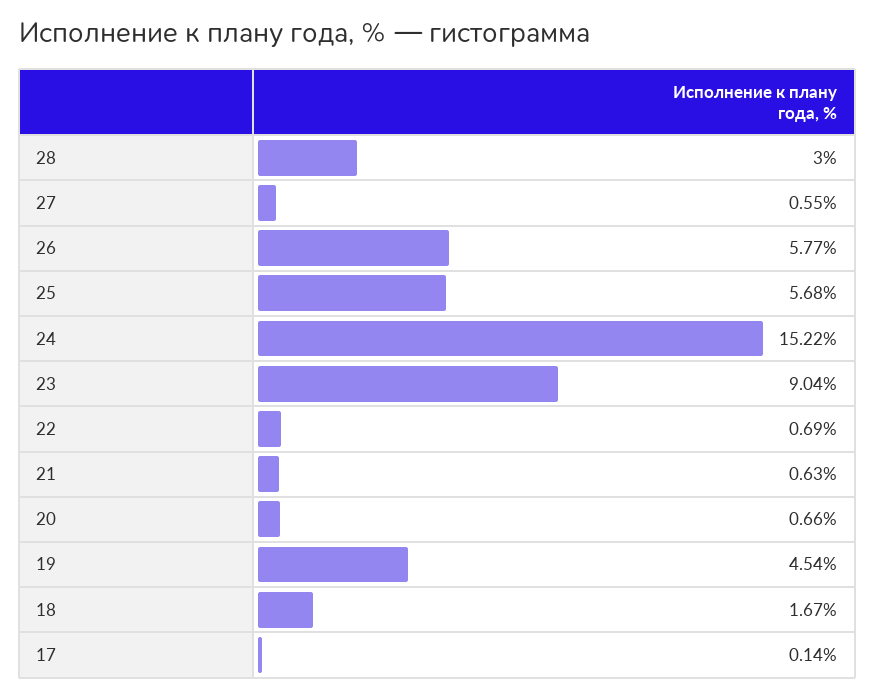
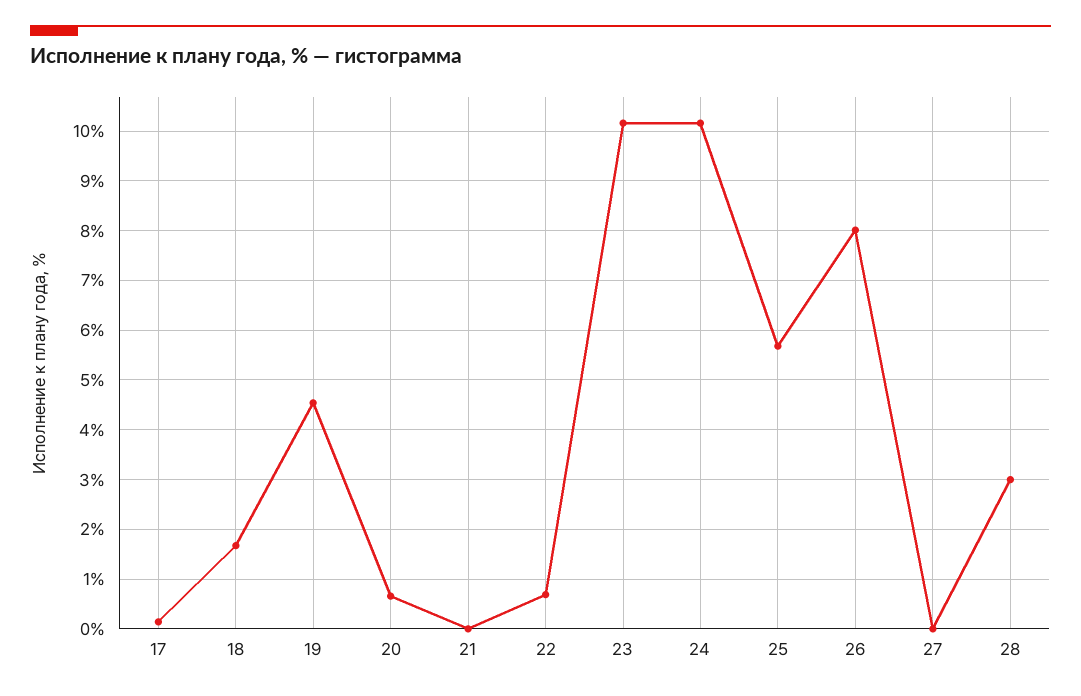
  {
    "28": 3,
-   "27": 0.55,
+   "27": 0,
-   "26": 5.77,
+   "26": 8,
    "25": 5.68,
-   "24": 15.22,
+   "24": 10.2,
-   "23": 9.04,
+   "23": 10.2,
    "22": 0.69,
-   "21": 0.63,
+   "21": 0,
    "20": 0.66,
    "19": 4.54,
    "18": 1.67,
    "17": 0.14
  }

